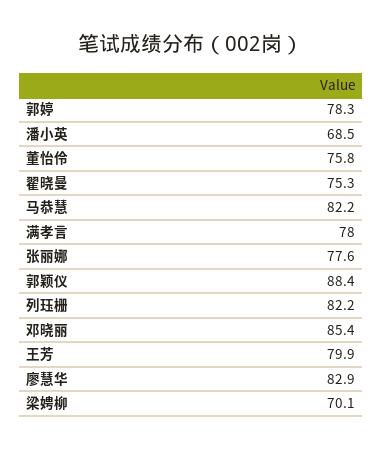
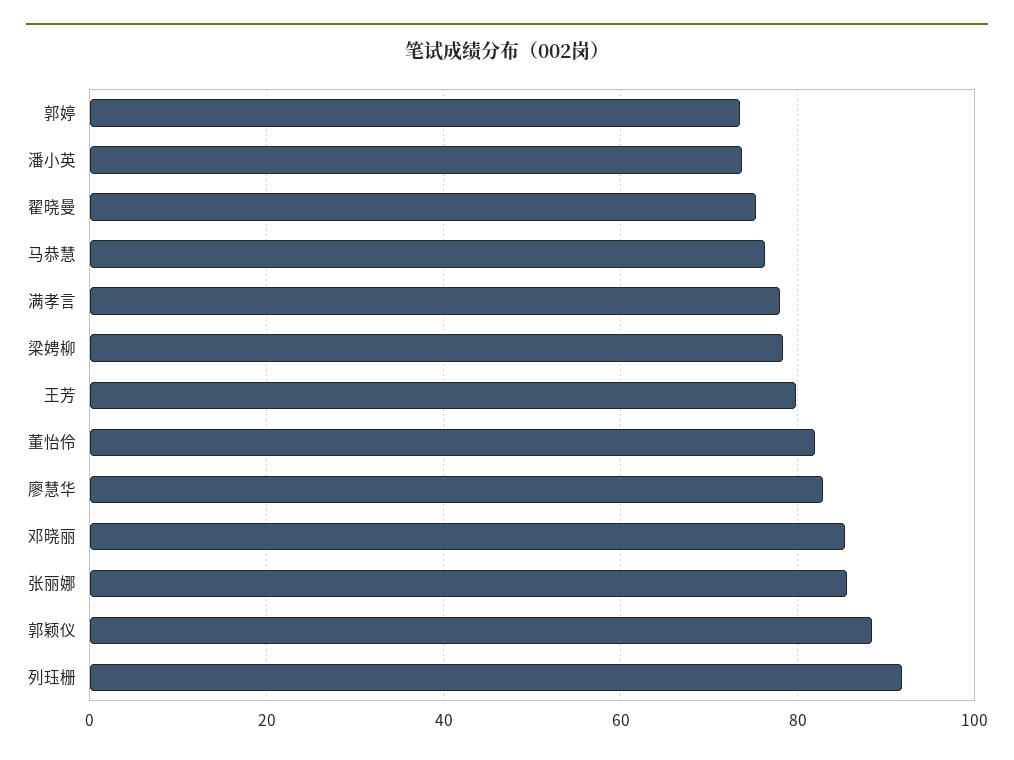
  {
-   "郭婷": 78.3,
+   "郭婷": 74,
-   "潘小英": 68.5,
+   "潘小英": 74,
-   "董怡伶": 75.8,
+   "董怡伶": 82,
    "翟晓曼": 75.3,
-   "马恭慧": 82.2,
+   "马恭慧": 76,
    "满孝言": 78,
-   "张丽娜": 77.6,
+   "张丽娜": 86,
    "郭颖仪": 88.4,
-   "列珏栅": 82.2,
+   "列珏栅": 92,
    "邓晓丽": 85.4,
    "王芳": 79.9,
    "廖慧华": 82.9,
-   "梁娉柳": 70.1
+   "梁娉柳": 78
  }

